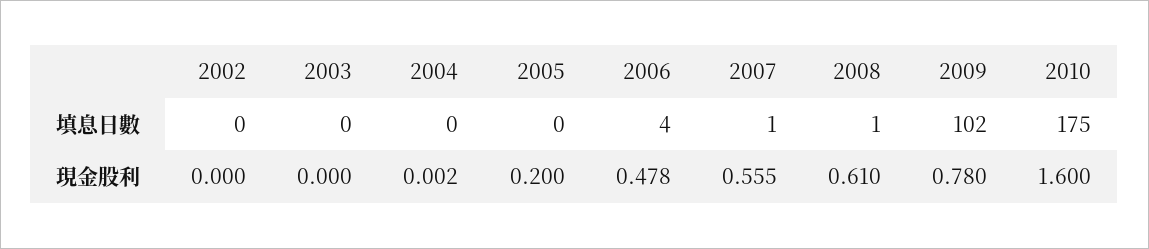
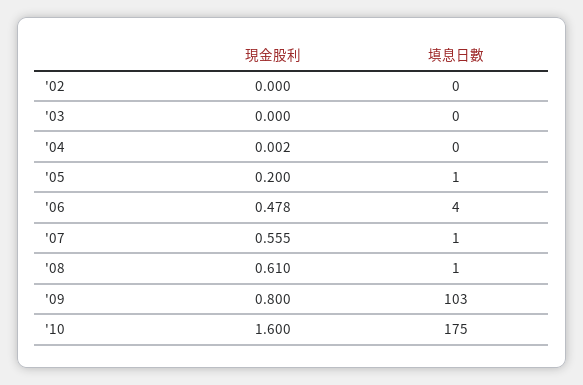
  {
    "2002": {
      "填息日數": 0,
      "現金股利": 0
    },
    "2003": {
      "填息日數": 0,
      "現金股利": 0
    },
    "2004": {
      "填息日數": 0,
      "現金股利": 0.002
    },
    "2005": {
-     "填息日數": 0,
+     "填息日數": 1,
      "現金股利": 0.2
    },
    "2006": {
      "填息日數": 4,
      "現金股利": 0.478
    },
    "2007": {
      "填息日數": 1,
      "現金股利": 0.555
    },
    "2008": {
      "填息日數": 1,
      "現金股利": 0.61
    },
    "2009": {
-     "填息日數": 102,
+     "填息日數": 103,
-     "現金股利": 0.78
+     "現金股利": 0.8
    },
    "2010": {
      "填息日數": 175,
      "現金股利": 1.6
    }
  }

